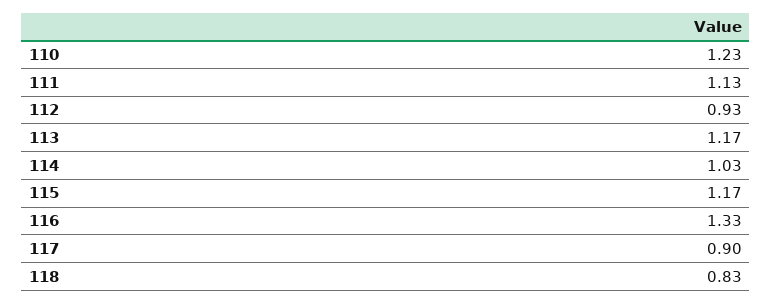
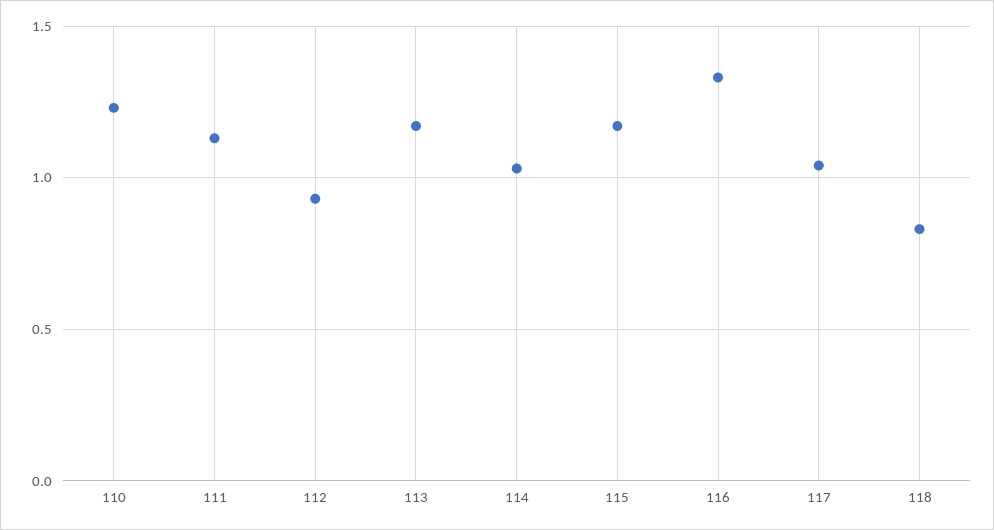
  {
    "110": 1.23,
    "111": 1.13,
    "112": 0.93,
    "113": 1.17,
    "114": 1.03,
    "115": 1.17,
    "116": 1.33,
-   "117": 0.9,
+   "117": 1.05,
    "118": 0.83
  }

